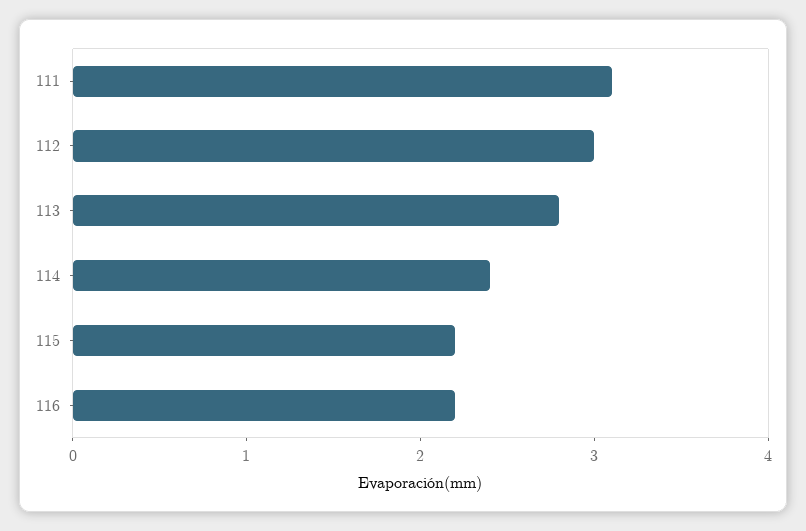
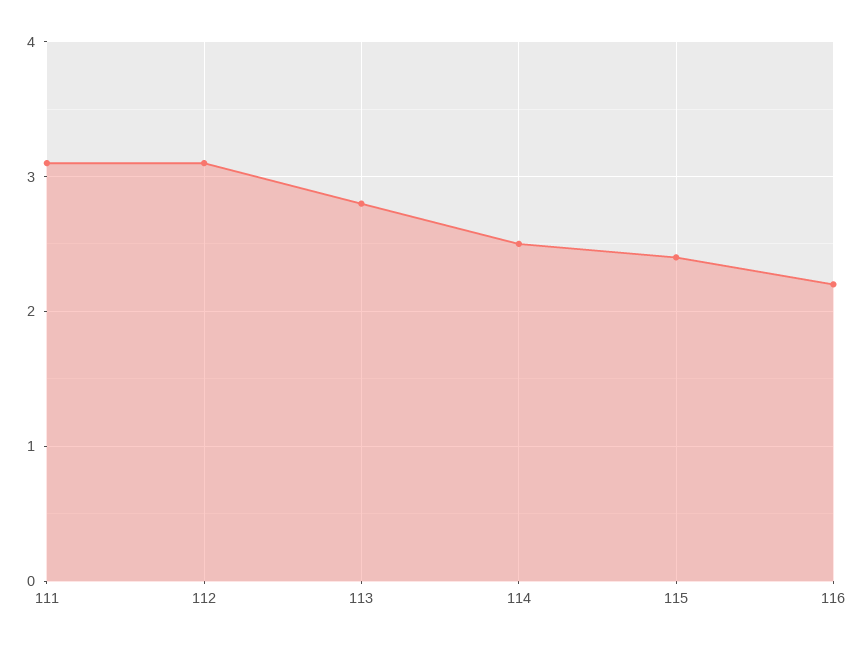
  {
    "111": 3.1,
-   "112": 3,
+   "112": 3.1,
    "113": 2.8,
-   "114": 2.4,
+   "114": 2.5,
-   "115": 2.2,
+   "115": 2.4,
    "116": 2.2
  }

